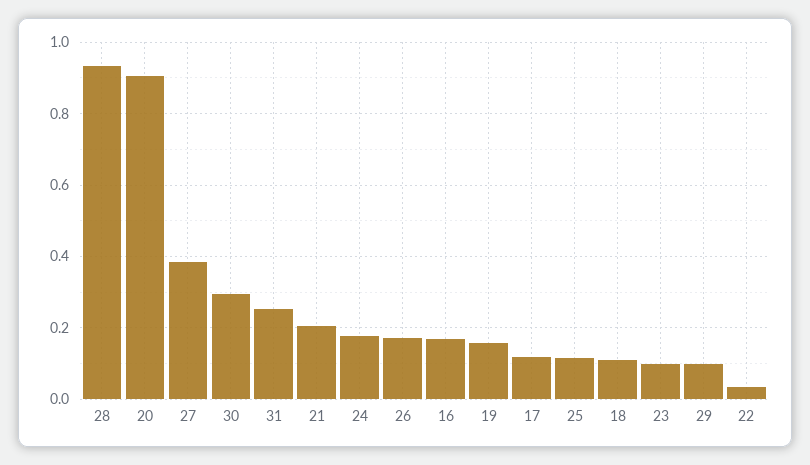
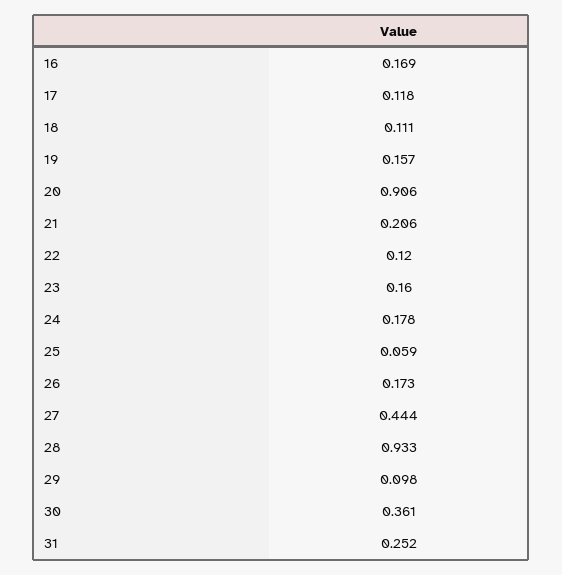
  {
    "28": 0.933,
    "20": 0.906,
-   "27": 0.38,
+   "27": 0.444,
-   "30": 0.3,
+   "30": 0.361,
    "31": 0.252,
    "21": 0.206,
    "24": 0.178,
    "26": 0.173,
    "16": 0.169,
    "19": 0.157,
    "17": 0.118,
-   "25": 0.12,
+   "25": 0.059,
    "18": 0.111,
-   "23": 0.1,
+   "23": 0.16,
    "29": 0.098,
-   "22": 0.04
+   "22": 0.12
  }

